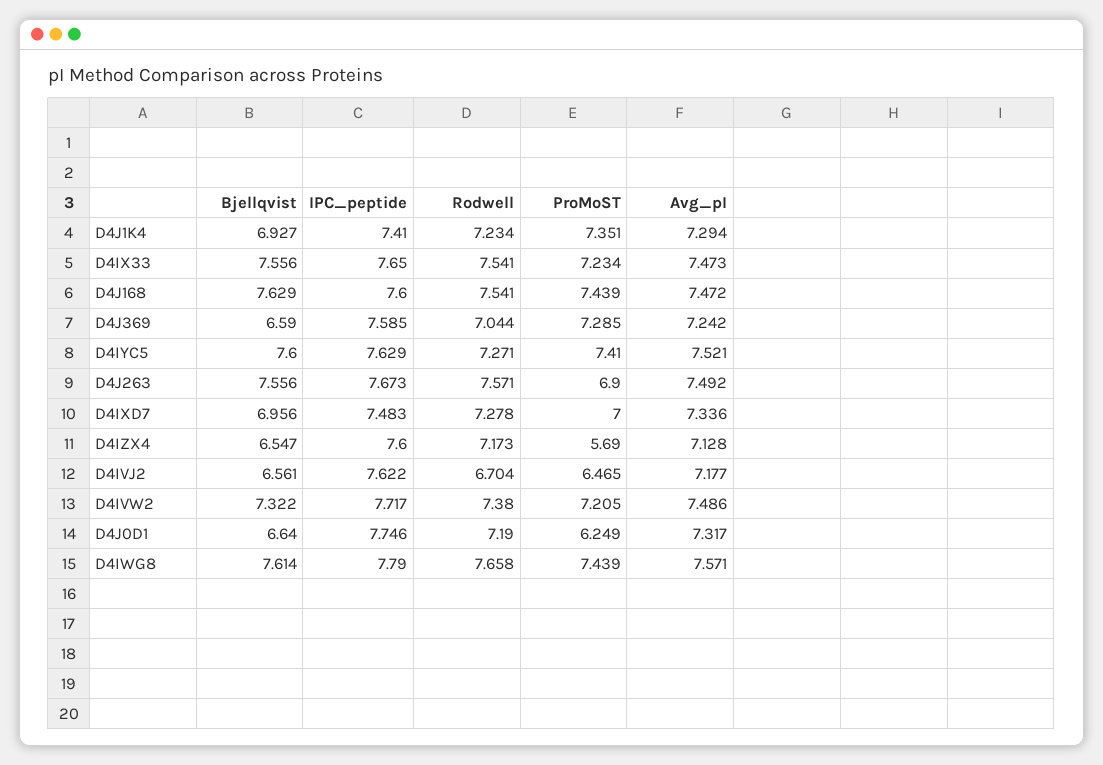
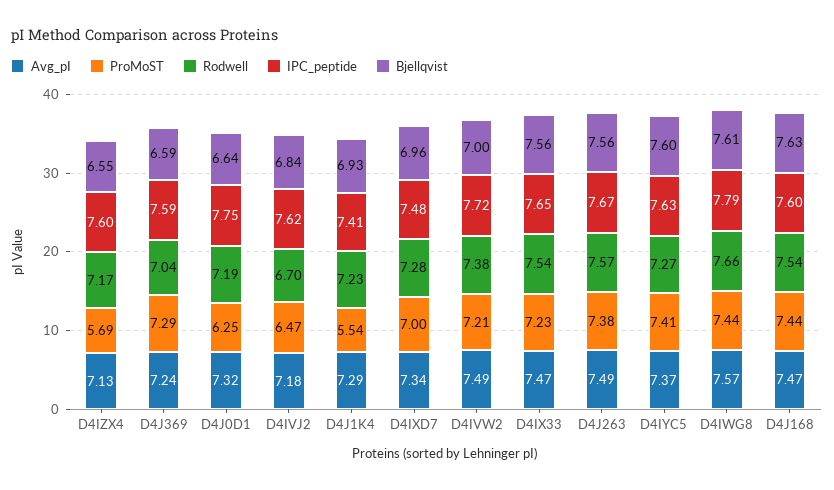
  {
    "Bjellqvist": {
      "D4J1K4": 6.927,
      "D4IX33": 7.556,
      "D4J168": 7.629,
      "D4J369": 6.59,
      "D4IYC5": 7.6,
      "D4J263": 7.556,
      "D4IXD7": 6.956,
      "D4IZX4": 6.547,
-     "D4IVJ2": 6.561,
+     "D4IVJ2": 6.84,
-     "D4IVW2": 7.322,
+     "D4IVW2": 7,
      "D4J0D1": 6.64,
      "D4IWG8": 7.614
    },
    "IPC_peptide": {
      "D4J1K4": 7.41,
      "D4IX33": 7.65,
      "D4J168": 7.6,
      "D4J369": 7.585,
      "D4IYC5": 7.629,
      "D4J263": 7.673,
      "D4IXD7": 7.483,
      "D4IZX4": 7.6,
      "D4IVJ2": 7.622,
      "D4IVW2": 7.717,
      "D4J0D1": 7.746,
      "D4IWG8": 7.79
    },
    "Rodwell": {
      "D4J1K4": 7.234,
      "D4IX33": 7.541,
      "D4J168": 7.541,
      "D4J369": 7.044,
      "D4IYC5": 7.271,
      "D4J263": 7.571,
      "D4IXD7": 7.278,
      "D4IZX4": 7.173,
      "D4IVJ2": 6.704,
      "D4IVW2": 7.38,
      "D4J0D1": 7.19,
      "D4IWG8": 7.658
    },
    "ProMoST": {
-     "D4J1K4": 7.351,
+     "D4J1K4": 5.54,
      "D4IX33": 7.234,
      "D4J168": 7.439,
      "D4J369": 7.285,
      "D4IYC5": 7.41,
-     "D4J263": 6.9,
+     "D4J263": 7.38,
      "D4IXD7": 7,
      "D4IZX4": 5.69,
      "D4IVJ2": 6.465,
      "D4IVW2": 7.205,
      "D4J0D1": 6.249,
      "D4IWG8": 7.439
    },
    "Avg_pI": {
      "D4J1K4": 7.294,
      "D4IX33": 7.473,
      "D4J168": 7.472,
      "D4J369": 7.242,
-     "D4IYC5": 7.521,
+     "D4IYC5": 7.37,
      "D4J263": 7.492,
      "D4IXD7": 7.336,
      "D4IZX4": 7.128,
      "D4IVJ2": 7.177,
      "D4IVW2": 7.486,
      "D4J0D1": 7.317,
      "D4IWG8": 7.571
    }
  }

